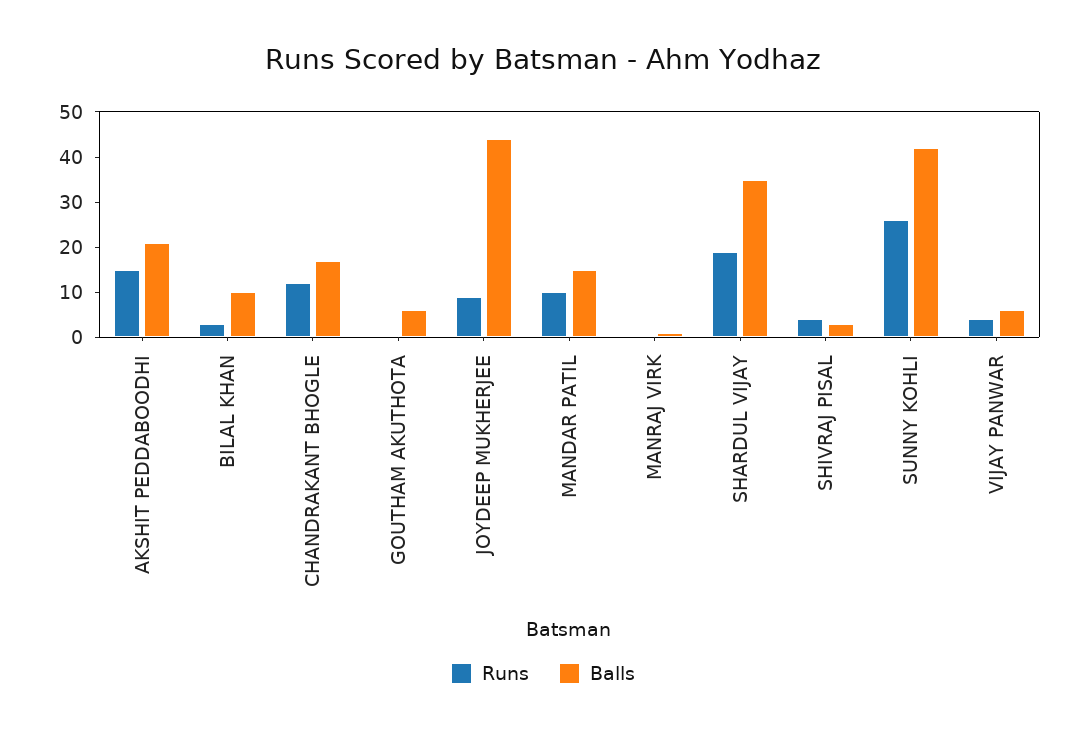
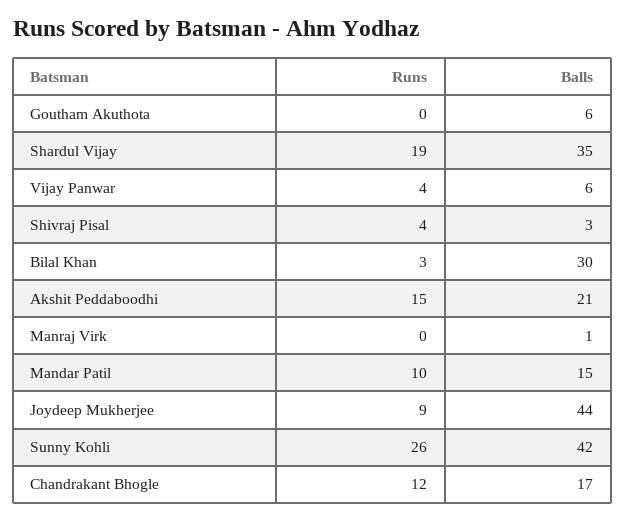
  {
    "Runs": {
      "AKSHIT PEDDABOODHI": 15,
      "BILAL KHAN": 3,
      "CHANDRAKANT BHOGLE": 12,
      "GOUTHAM AKUTHOTA": 0,
      "JOYDEEP MUKHERJEE": 9,
      "MANDAR PATIL": 10,
      "MANRAJ VIRK": 0,
      "SHARDUL VIJAY": 19,
      "SHIVRAJ PISAL": 4,
      "SUNNY KOHLI": 26,
      "VIJAY PANWAR": 4
    },
    "Balls": {
      "AKSHIT PEDDABOODHI": 21,
-     "BILAL KHAN": 10,
+     "BILAL KHAN": 30,
      "CHANDRAKANT BHOGLE": 17,
      "GOUTHAM AKUTHOTA": 6,
      "JOYDEEP MUKHERJEE": 44,
      "MANDAR PATIL": 15,
      "MANRAJ VIRK": 1,
      "SHARDUL VIJAY": 35,
      "SHIVRAJ PISAL": 3,
      "SUNNY KOHLI": 42,
      "VIJAY PANWAR": 6
    }
  }

